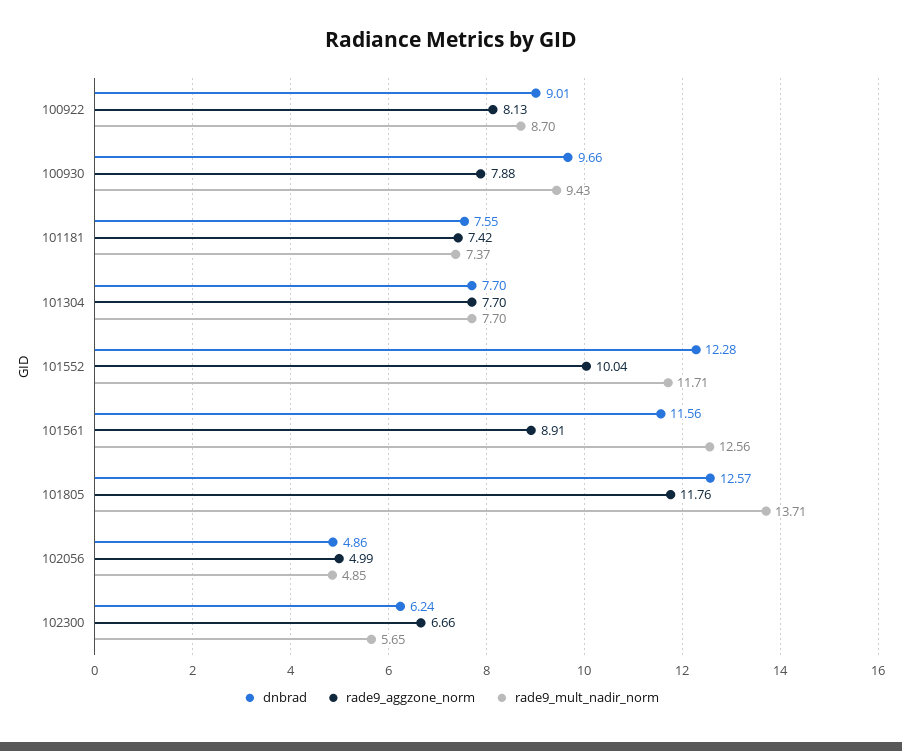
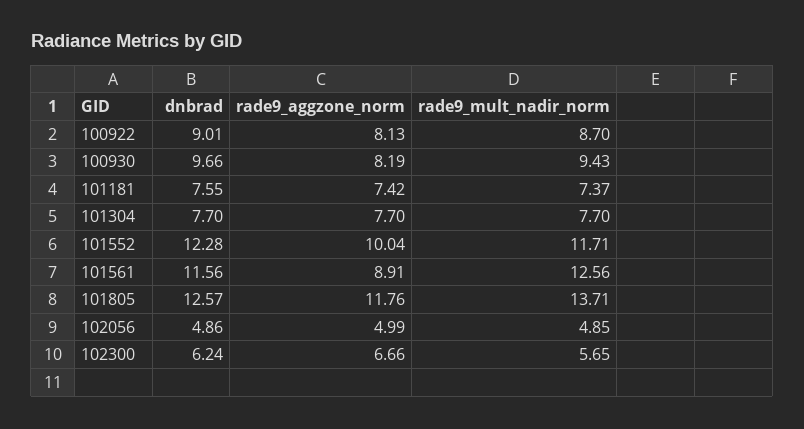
  {
    "dnbrad": {
      "100922": 9.01,
      "100930": 9.66,
      "101181": 7.55,
      "101304": 7.7,
      "101552": 12.28,
      "101561": 11.56,
      "101805": 12.57,
      "102056": 4.86,
      "102300": 6.24
    },
    "rade9_aggzone_norm": {
      "100922": 8.13,
-     "100930": 7.88,
+     "100930": 8.19,
      "101181": 7.42,
      "101304": 7.7,
      "101552": 10.04,
      "101561": 8.91,
      "101805": 11.76,
      "102056": 4.99,
      "102300": 6.66
    },
    "rade9_mult_nadir_norm": {
      "100922": 8.7,
      "100930": 9.43,
      "101181": 7.37,
      "101304": 7.7,
      "101552": 11.71,
      "101561": 12.56,
      "101805": 13.71,
      "102056": 4.85,
      "102300": 5.65
    }
  }

